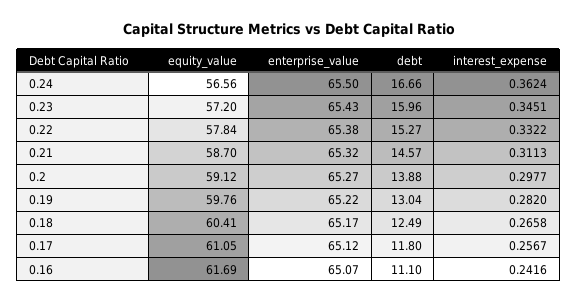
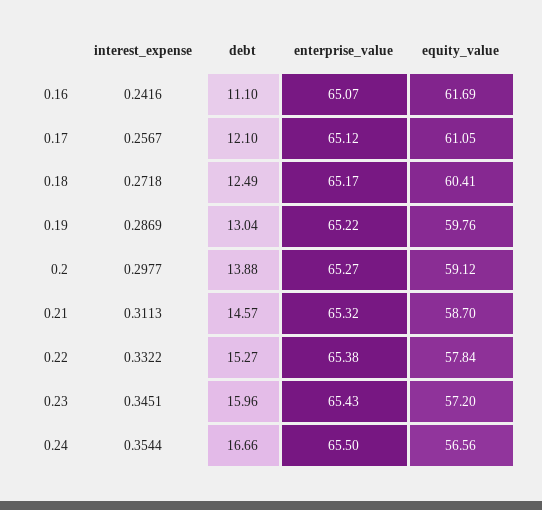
  {
    "equity_value": {
      "0.24": 56.56,
      "0.23": 57.2,
      "0.22": 57.84,
      "0.21": 58.7,
      "0.2": 59.12,
      "0.19": 59.76,
      "0.18": 60.41,
      "0.17": 61.05,
      "0.16": 61.69
    },
    "enterprise_value": {
      "0.24": 65.5,
      "0.23": 65.43,
      "0.22": 65.38,
      "0.21": 65.32,
      "0.2": 65.27,
      "0.19": 65.22,
      "0.18": 65.17,
      "0.17": 65.12,
      "0.16": 65.07
    },
    "debt": {
      "0.24": 16.66,
      "0.23": 15.96,
      "0.22": 15.27,
      "0.21": 14.57,
      "0.2": 13.88,
      "0.19": 13.04,
      "0.18": 12.49,
-     "0.17": 11.8,
+     "0.17": 12.1,
      "0.16": 11.1
    },
    "interest_expense": {
-     "0.24": 0.3624,
+     "0.24": 0.3544,
      "0.23": 0.3451,
      "0.22": 0.3322,
      "0.21": 0.3113,
      "0.2": 0.2977,
-     "0.19": 0.282,
+     "0.19": 0.2869,
-     "0.18": 0.2658,
+     "0.18": 0.2718,
      "0.17": 0.2567,
      "0.16": 0.2416
    }
  }

